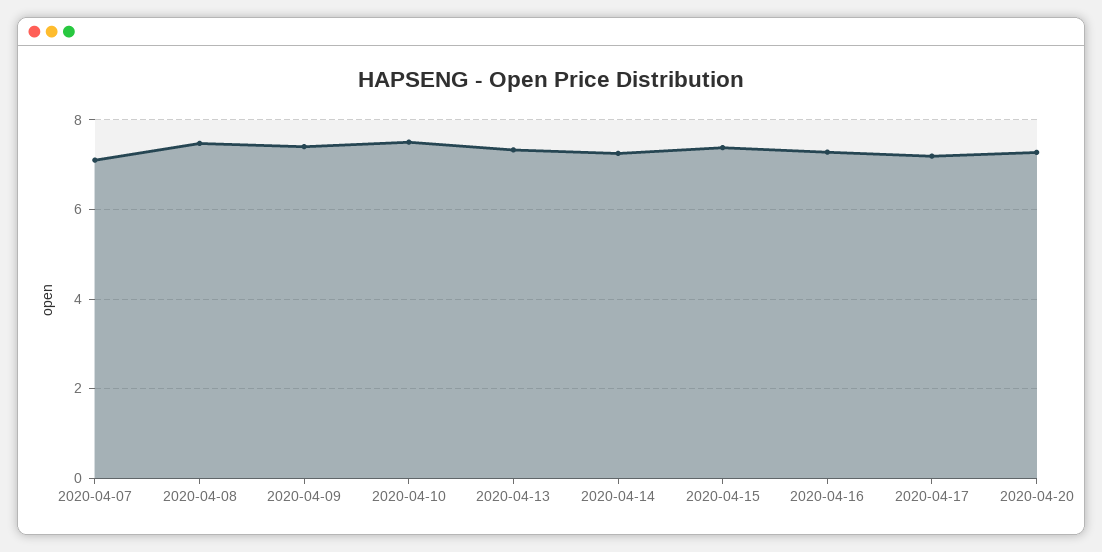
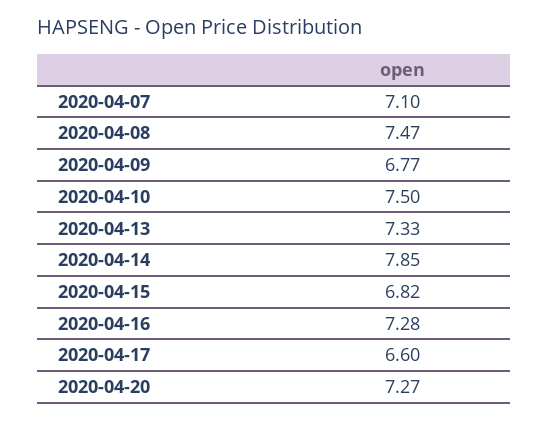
  {
    "2020-04-07": 7.1,
    "2020-04-08": 7.47,
-   "2020-04-09": 7.4,
+   "2020-04-09": 6.77,
    "2020-04-10": 7.5,
    "2020-04-13": 7.33,
-   "2020-04-14": 7.2,
+   "2020-04-14": 7.85,
-   "2020-04-15": 7.4,
+   "2020-04-15": 6.82,
    "2020-04-16": 7.28,
-   "2020-04-17": 7.2,
+   "2020-04-17": 6.6,
    "2020-04-20": 7.27
  }

